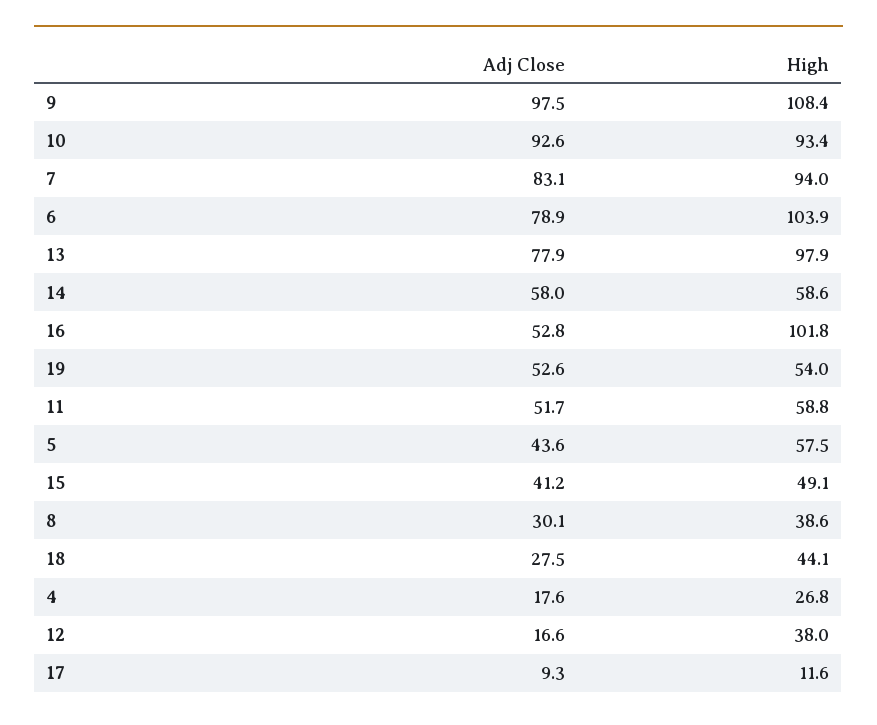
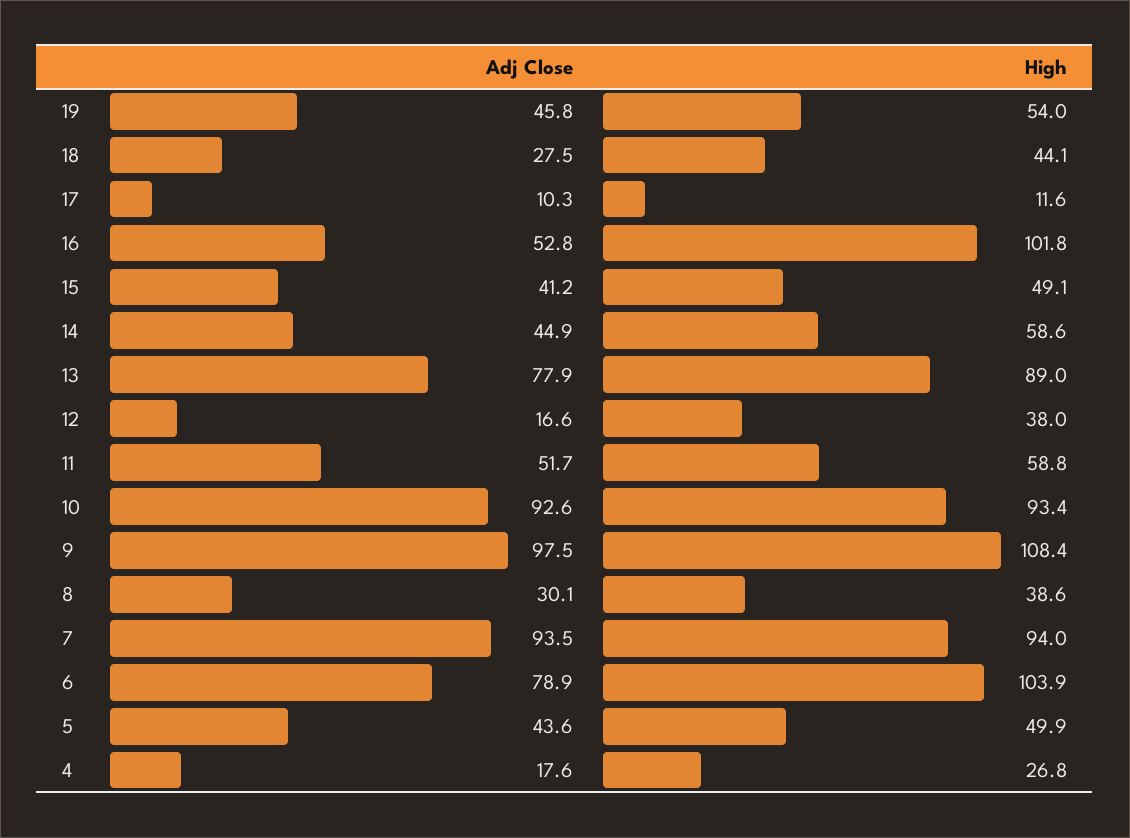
  {
    "Adj Close": {
      "9": 97.5,
      "10": 92.6,
-     "7": 83.1,
+     "7": 93.5,
      "6": 78.9,
      "13": 77.9,
-     "14": 58,
+     "14": 44.9,
      "16": 52.8,
-     "19": 52.6,
+     "19": 45.8,
      "11": 51.7,
      "5": 43.6,
      "15": 41.2,
      "8": 30.1,
      "18": 27.5,
      "4": 17.6,
      "12": 16.6,
-     "17": 9.3
+     "17": 10.3
    },
    "High": {
      "9": 108.4,
      "10": 93.4,
      "7": 94,
      "6": 103.9,
-     "13": 97.9,
+     "13": 89,
      "14": 58.6,
      "16": 101.8,
      "19": 54,
      "11": 58.8,
-     "5": 57.5,
+     "5": 49.9,
      "15": 49.1,
      "8": 38.6,
      "18": 44.1,
      "4": 26.8,
      "12": 38,
      "17": 11.6
    }
  }

